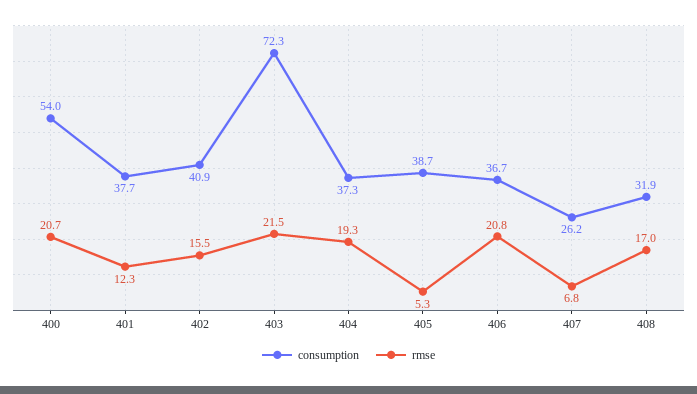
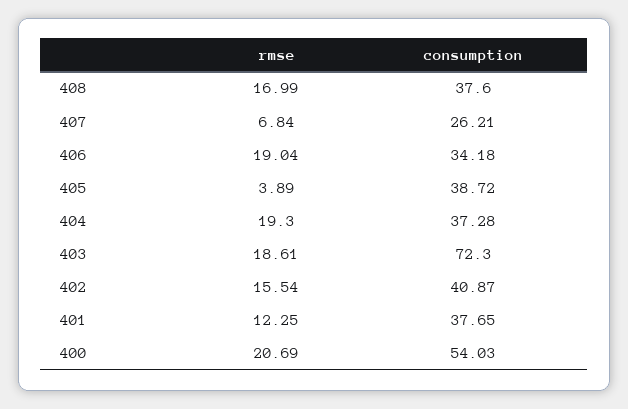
  {
    "consumption": {
      "400": 54.03,
      "401": 37.65,
      "402": 40.87,
      "403": 72.3,
      "404": 37.28,
      "405": 38.72,
-     "406": 36.7,
+     "406": 34.18,
      "407": 26.21,
-     "408": 31.9
+     "408": 37.6
    },
    "rmse": {
      "400": 20.69,
      "401": 12.25,
      "402": 15.54,
-     "403": 21.5,
+     "403": 18.61,
      "404": 19.3,
-     "405": 5.3,
+     "405": 3.89,
-     "406": 20.8,
+     "406": 19.04,
      "407": 6.84,
      "408": 16.99
    }
  }

